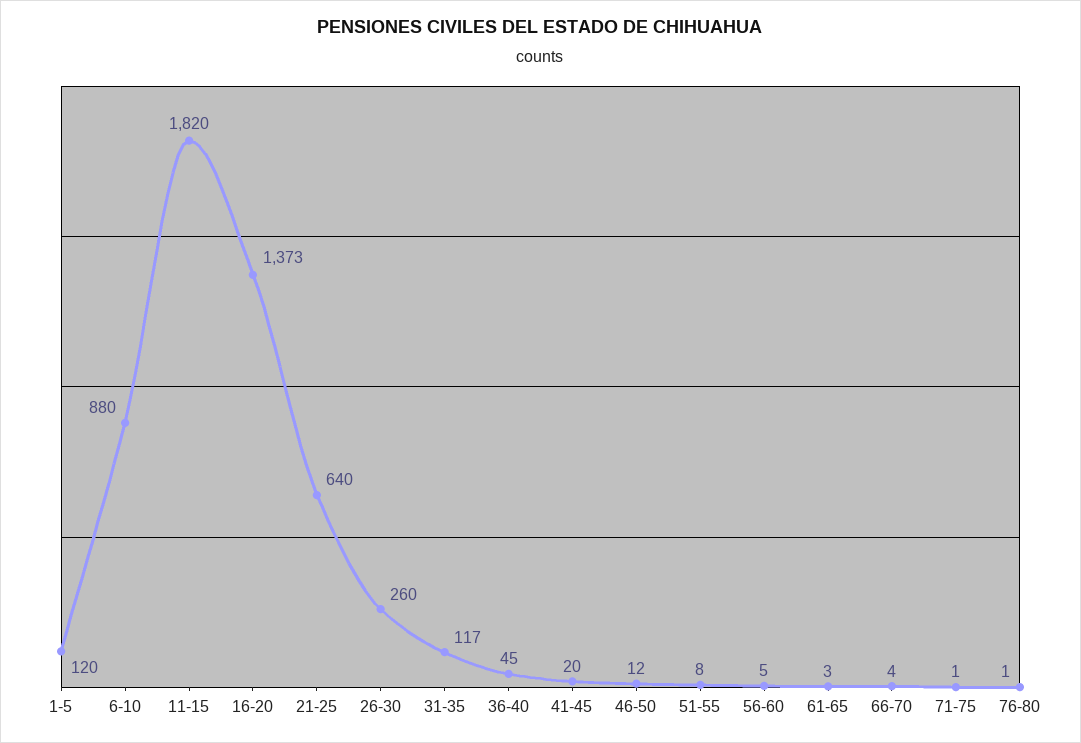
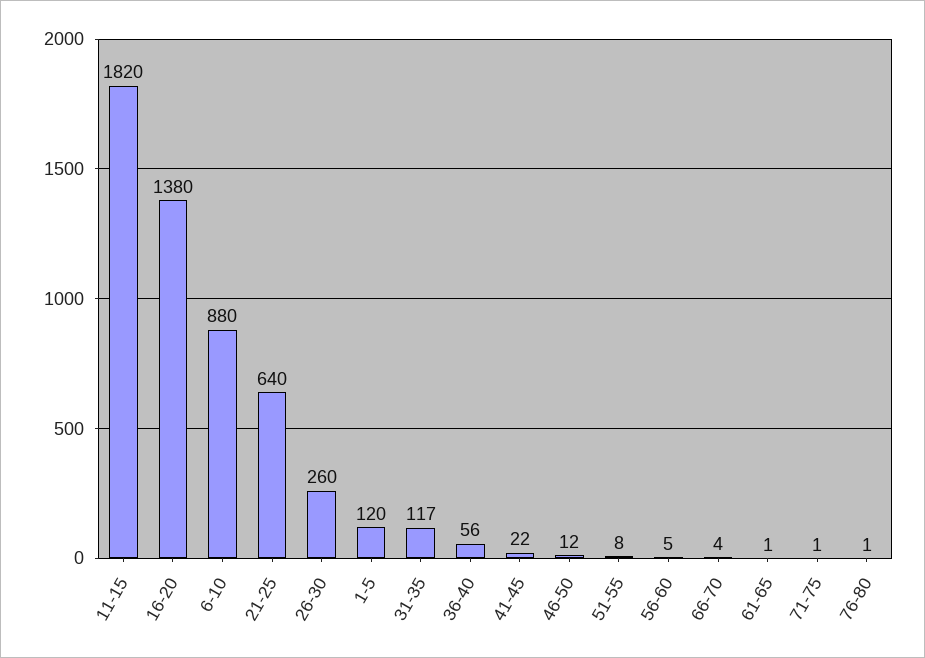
  {
    "1-5": 120,
    "6-10": 880,
    "11-15": 1820,
-   "16-20": 1373,
+   "16-20": 1380,
    "21-25": 640,
    "26-30": 260,
    "31-35": 117,
-   "36-40": 45,
+   "36-40": 56,
-   "41-45": 20,
+   "41-45": 22,
    "46-50": 12,
    "51-55": 8,
    "56-60": 5,
-   "61-65": 3,
+   "61-65": 1,
    "66-70": 4,
    "71-75": 1,
    "76-80": 1
  }

